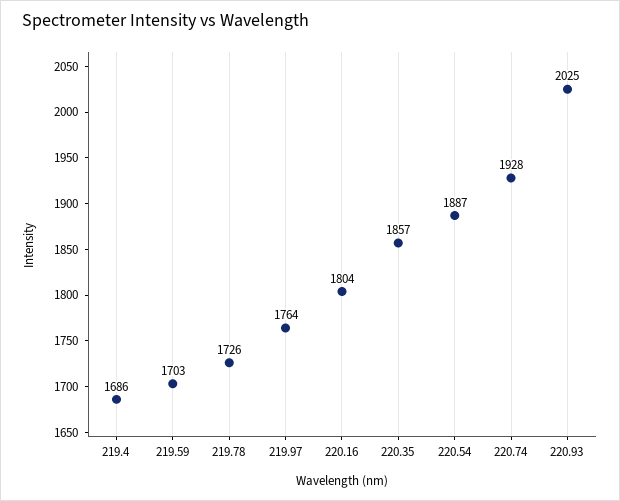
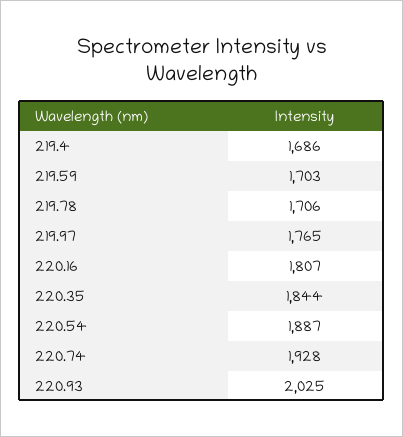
  {
    "219.4": 1686,
    "219.59": 1703,
-   "219.78": 1726,
+   "219.78": 1706,
-   "219.97": 1764,
+   "219.97": 1765,
-   "220.16": 1804,
+   "220.16": 1807,
-   "220.35": 1857,
+   "220.35": 1844,
    "220.54": 1887,
    "220.74": 1928,
    "220.93": 2025
  }

